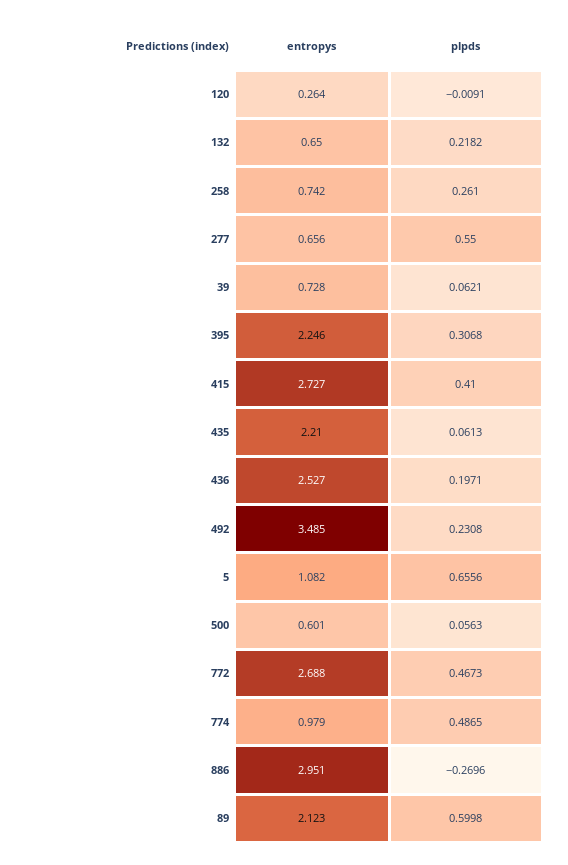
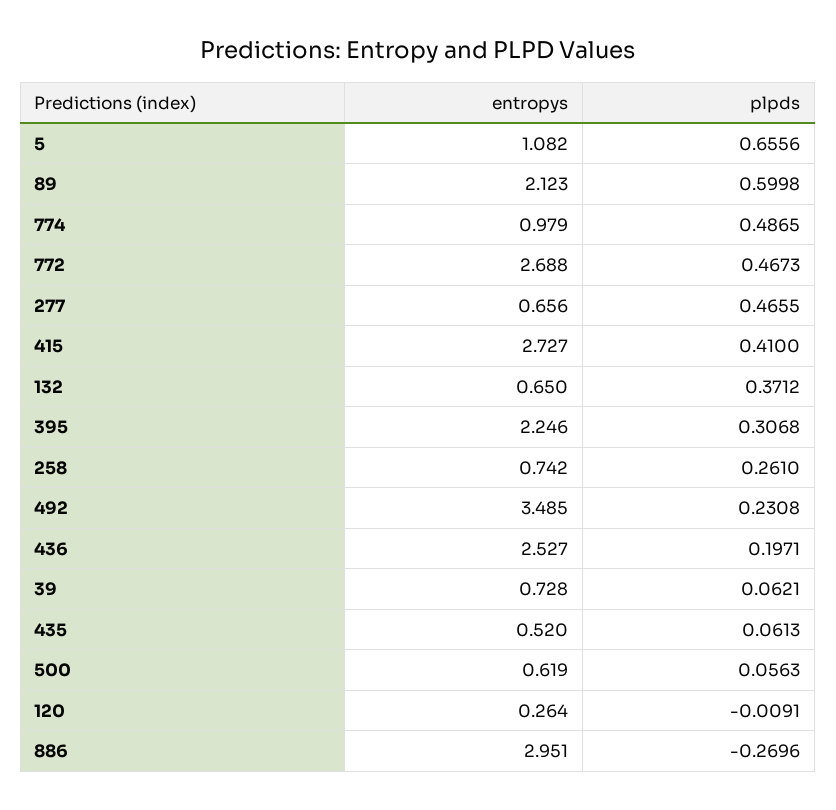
  {
    "entropys": {
      "120": 0.264,
      "132": 0.65,
      "258": 0.742,
      "277": 0.656,
      "39": 0.728,
      "395": 2.246,
      "415": 2.727,
-     "435": 2.21,
+     "435": 0.52,
      "436": 2.527,
      "492": 3.485,
      "5": 1.082,
-     "500": 0.601,
+     "500": 0.619,
      "772": 2.688,
      "774": 0.979,
      "886": 2.951,
      "89": 2.123
    },
    "plpds": {
      "120": -0.0091,
-     "132": 0.2182,
+     "132": 0.3712,
      "258": 0.261,
-     "277": 0.55,
+     "277": 0.4655,
      "39": 0.0621,
      "395": 0.3068,
      "415": 0.41,
      "435": 0.0613,
      "436": 0.1971,
      "492": 0.2308,
      "5": 0.6556,
      "500": 0.0563,
      "772": 0.4673,
      "774": 0.4865,
      "886": -0.2696,
      "89": 0.5998
    }
  }

